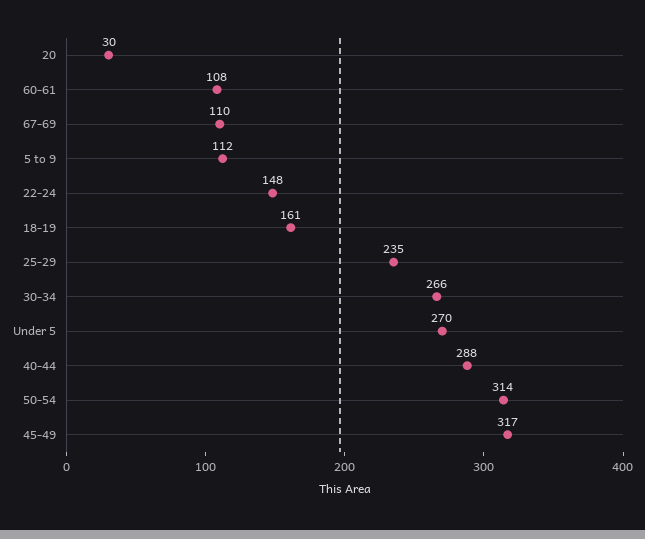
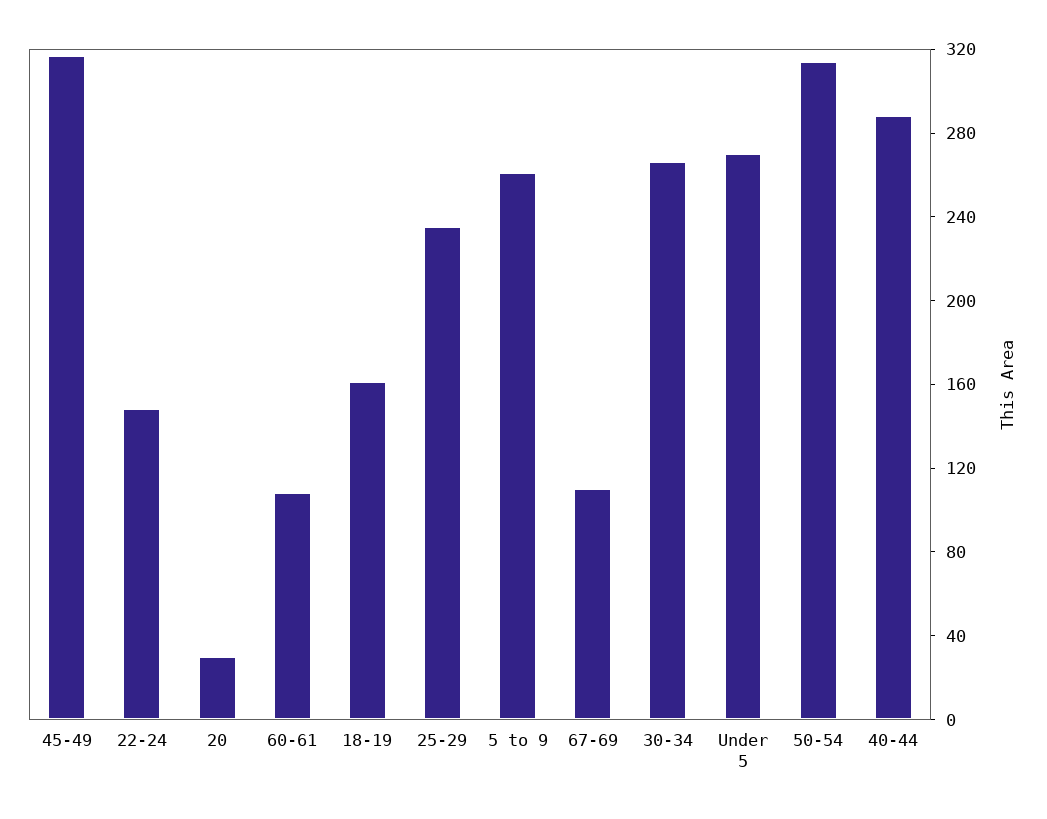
  {
    "20": 30,
    "60-61": 108,
    "67-69": 110,
-   "5 to 9": 112,
+   "5 to 9": 260,
    "22-24": 148,
    "18-19": 161,
    "25-29": 235,
    "30-34": 266,
    "Under 5": 270,
    "40-44": 288,
    "50-54": 314,
    "45-49": 317
  }

